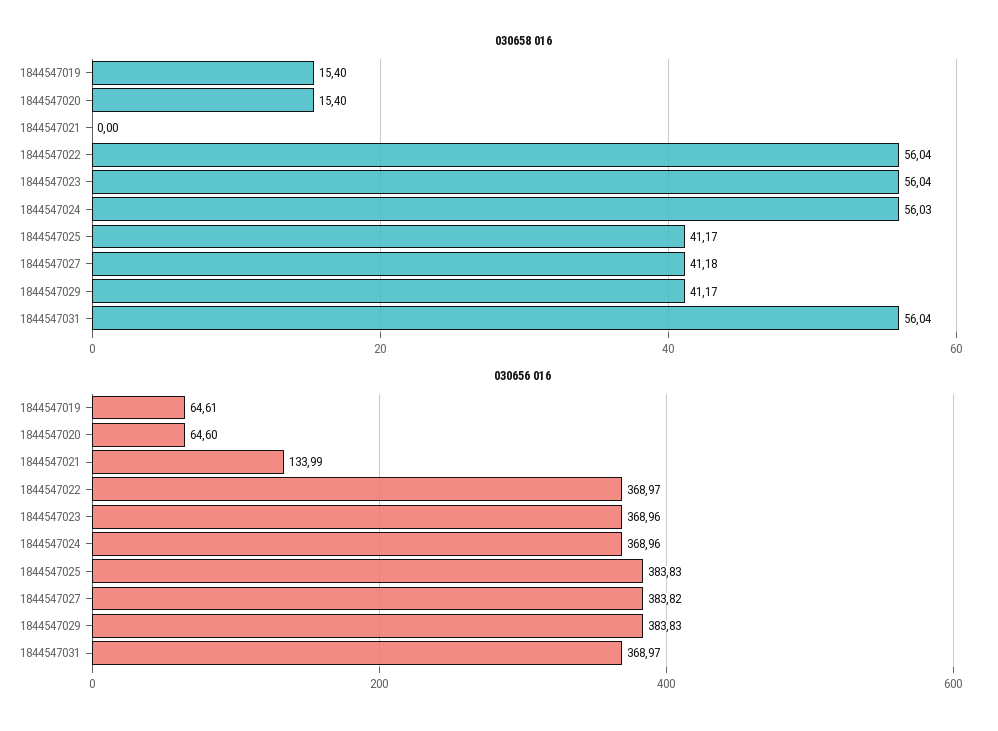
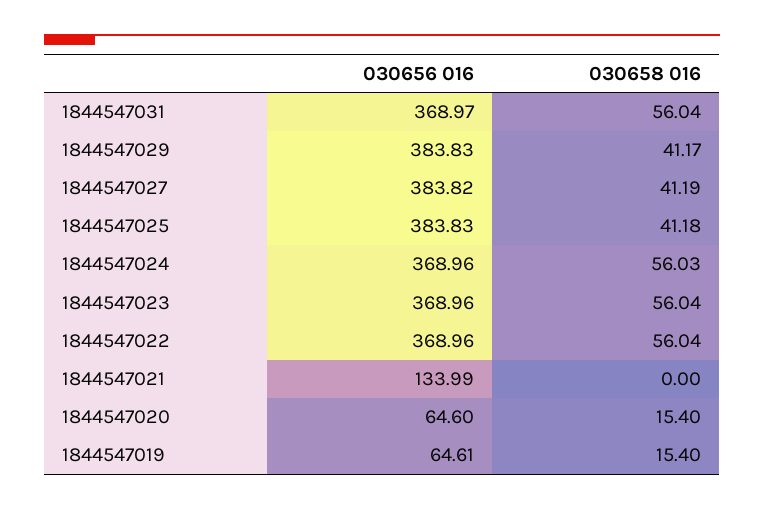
  {
    "030658 016": {
      "1844547019": 15.4,
      "1844547020": 15.4,
      "1844547021": 0,
      "1844547022": 56.04,
      "1844547023": 56.04,
      "1844547024": 56.03,
-     "1844547025": 41.17,
+     "1844547025": 41.18,
-     "1844547027": 41.18,
+     "1844547027": 41.19,
      "1844547029": 41.17,
      "1844547031": 56.04
    },
    "030656 016": {
      "1844547019": 64.61,
      "1844547020": 64.6,
      "1844547021": 133.99,
-     "1844547022": 368.97,
+     "1844547022": 368.96,
      "1844547023": 368.96,
      "1844547024": 368.96,
      "1844547025": 383.83,
      "1844547027": 383.82,
      "1844547029": 383.83,
      "1844547031": 368.97
    }
  }

